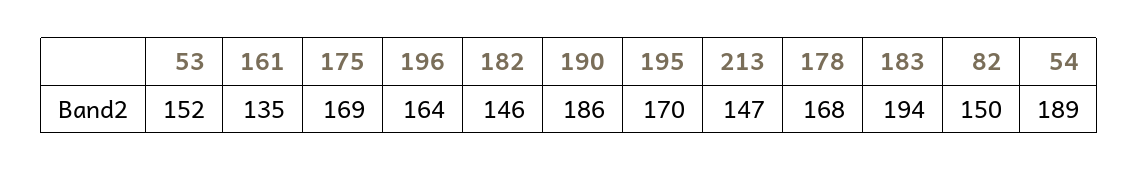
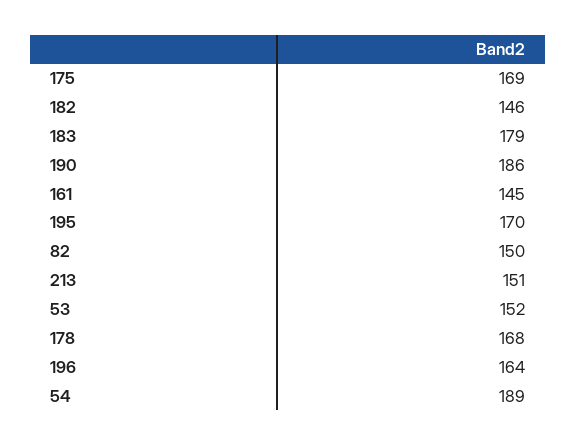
  {
    "53": 152,
-   "161": 135,
+   "161": 145,
    "175": 169,
    "196": 164,
    "182": 146,
    "190": 186,
    "195": 170,
-   "213": 147,
+   "213": 151,
    "178": 168,
-   "183": 194,
+   "183": 179,
    "82": 150,
    "54": 189
  }

